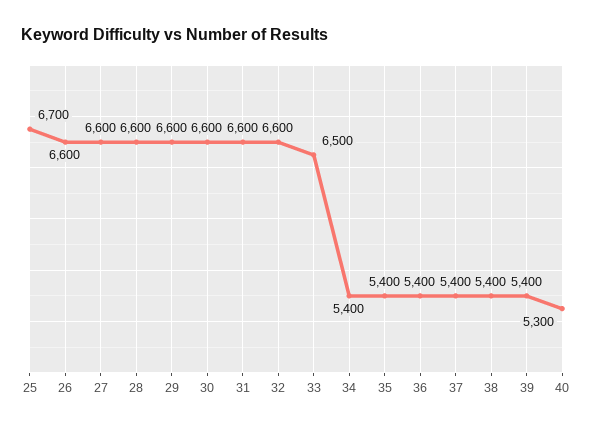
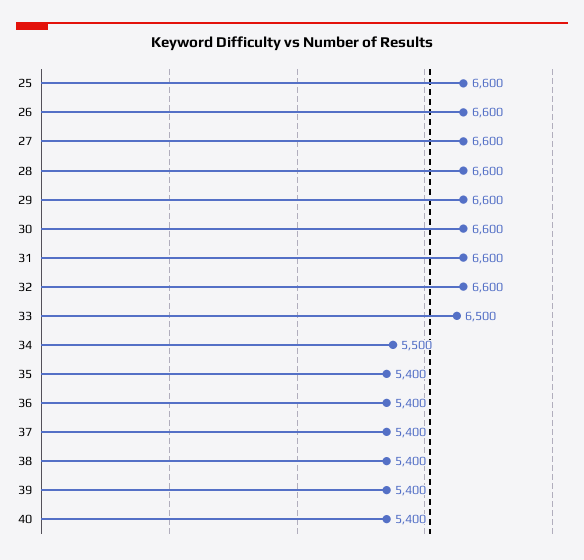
  {
-   "25": 6700,
+   "25": 6600,
    "26": 6600,
    "27": 6600,
    "28": 6600,
    "29": 6600,
    "30": 6600,
    "31": 6600,
    "32": 6600,
    "33": 6500,
-   "34": 5400,
+   "34": 5500,
    "35": 5400,
    "36": 5400,
    "37": 5400,
    "38": 5400,
    "39": 5400,
-   "40": 5300
+   "40": 5400
  }

